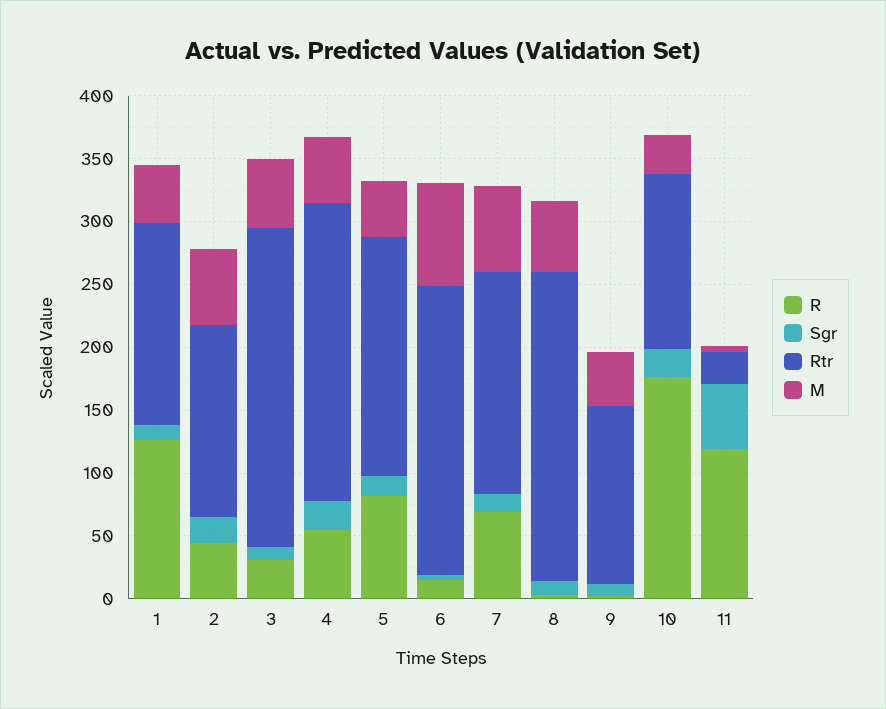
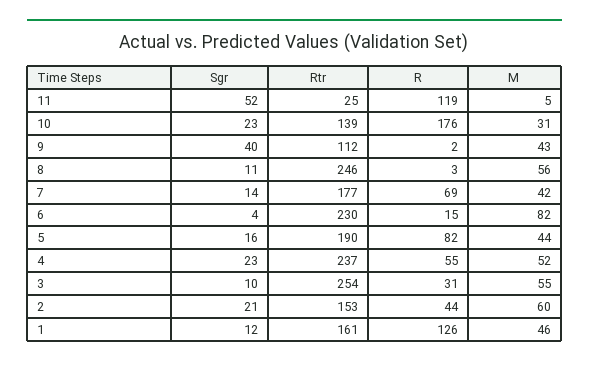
  {
    "R": {
      "1": 126,
      "2": 44,
      "3": 31,
      "4": 55,
      "5": 82,
      "6": 15,
      "7": 69,
      "8": 3,
      "9": 2,
      "10": 176,
      "11": 119
    },
    "Sgr": {
      "1": 12,
      "2": 21,
      "3": 10,
      "4": 23,
      "5": 16,
      "6": 4,
      "7": 14,
      "8": 11,
-     "9": 10,
+     "9": 40,
      "10": 23,
      "11": 52
    },
    "Rtr": {
      "1": 161,
      "2": 153,
      "3": 254,
      "4": 237,
      "5": 190,
      "6": 230,
      "7": 177,
      "8": 246,
-     "9": 140,
+     "9": 112,
      "10": 139,
      "11": 25
    },
    "M": {
      "1": 46,
      "2": 60,
      "3": 55,
      "4": 52,
      "5": 44,
      "6": 82,
-     "7": 70,
+     "7": 42,
      "8": 56,
      "9": 43,
      "10": 31,
      "11": 5
    }
  }

